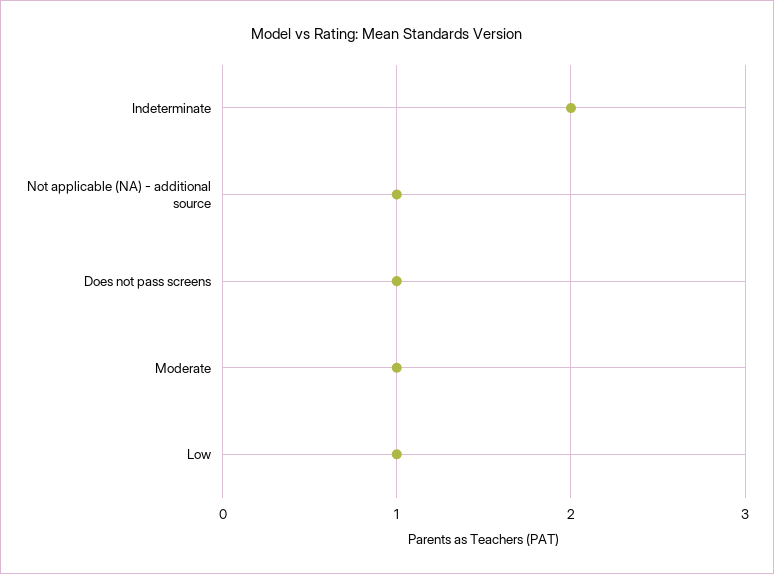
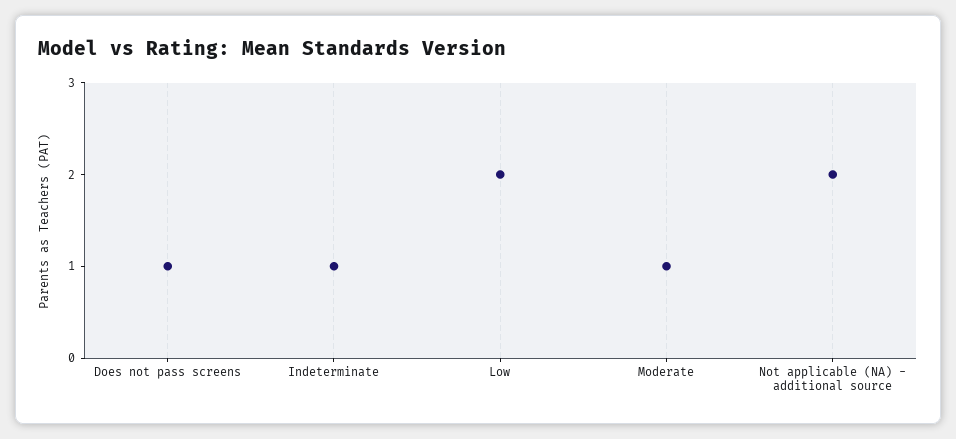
  {
-   "Indeterminate": 2,
+   "Indeterminate": 1,
-   "Not applicable (NA) - additional source": 1,
+   "Not applicable (NA) - additional source": 2,
    "Does not pass screens": 1,
    "Moderate": 1,
-   "Low": 1
+   "Low": 2
  }

